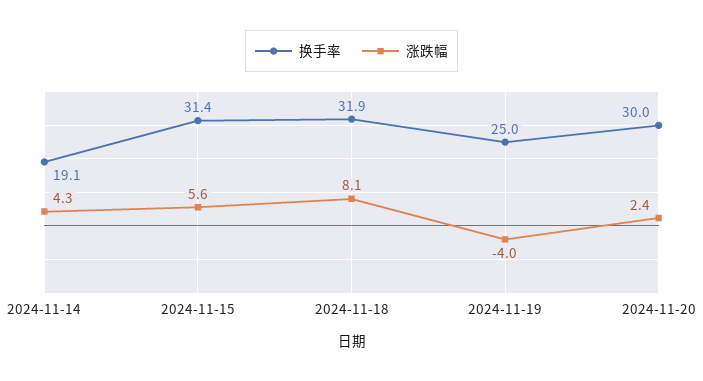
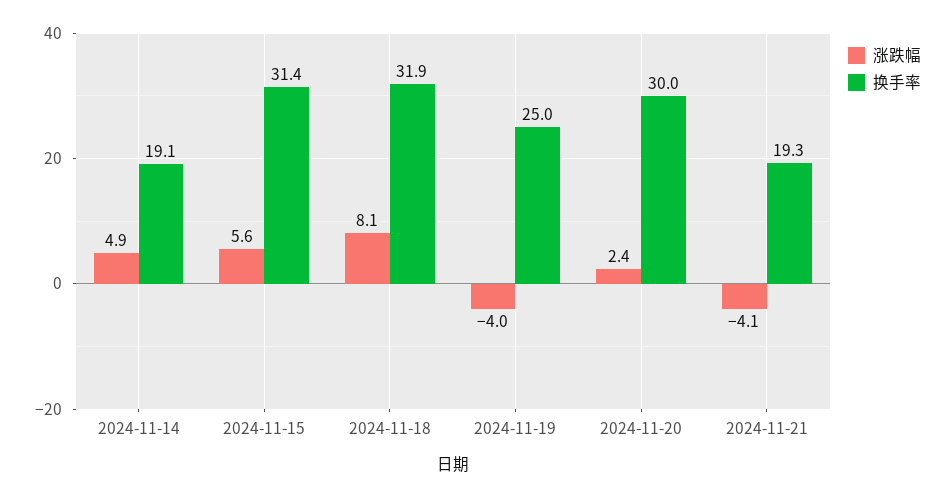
  {
    "换手率": {
      "2024-11-14": 19.1,
      "2024-11-15": 31.4,
      "2024-11-18": 31.9,
      "2024-11-19": 25,
-     "2024-11-20": 30
+     "2024-11-20": 30,
+     "2024-11-21": 19.3
    },
    "涨跌幅": {
-     "2024-11-14": 4.3,
+     "2024-11-14": 4.9,
      "2024-11-15": 5.6,
      "2024-11-18": 8.1,
      "2024-11-19": -4,
-     "2024-11-20": 2.4
+     "2024-11-20": 2.4,
+     "2024-11-21": -4.1
    }
  }

